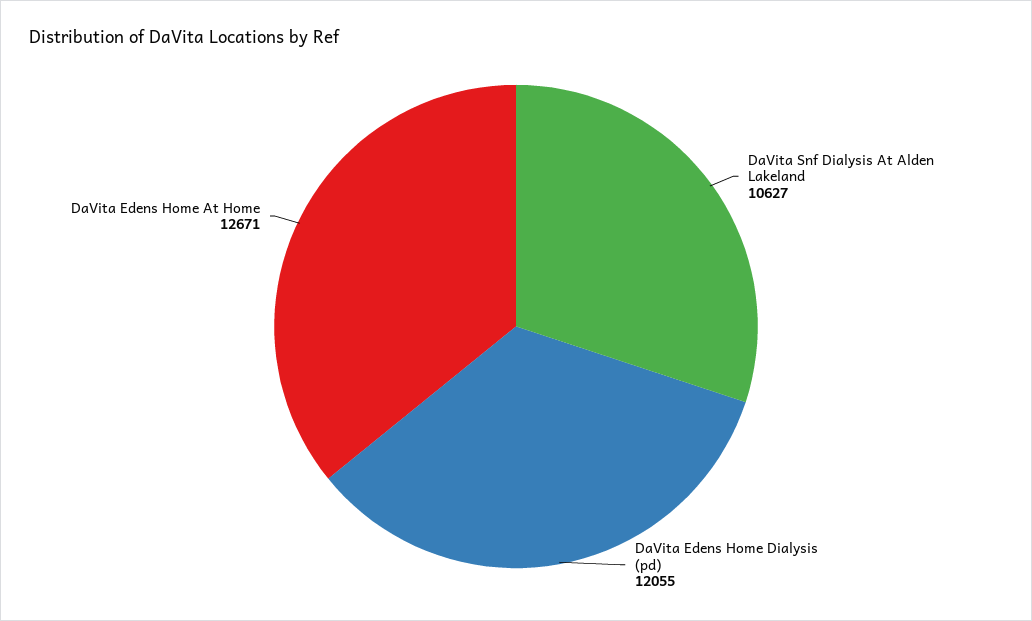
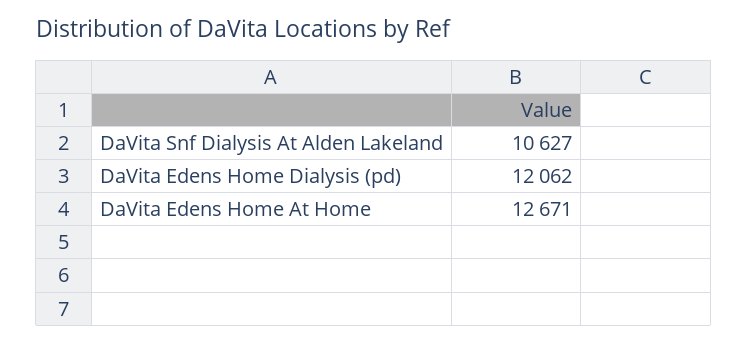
  {
    "DaVita Snf Dialysis At Alden Lakeland": 10627,
-   "DaVita Edens Home Dialysis (pd)": 12055,
+   "DaVita Edens Home Dialysis (pd)": 12062,
    "DaVita Edens Home At Home": 12671
  }

